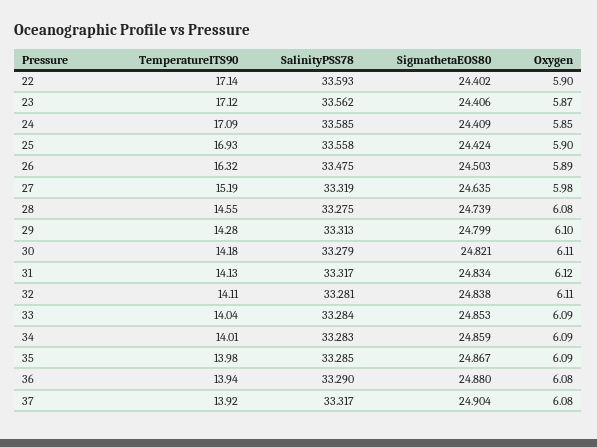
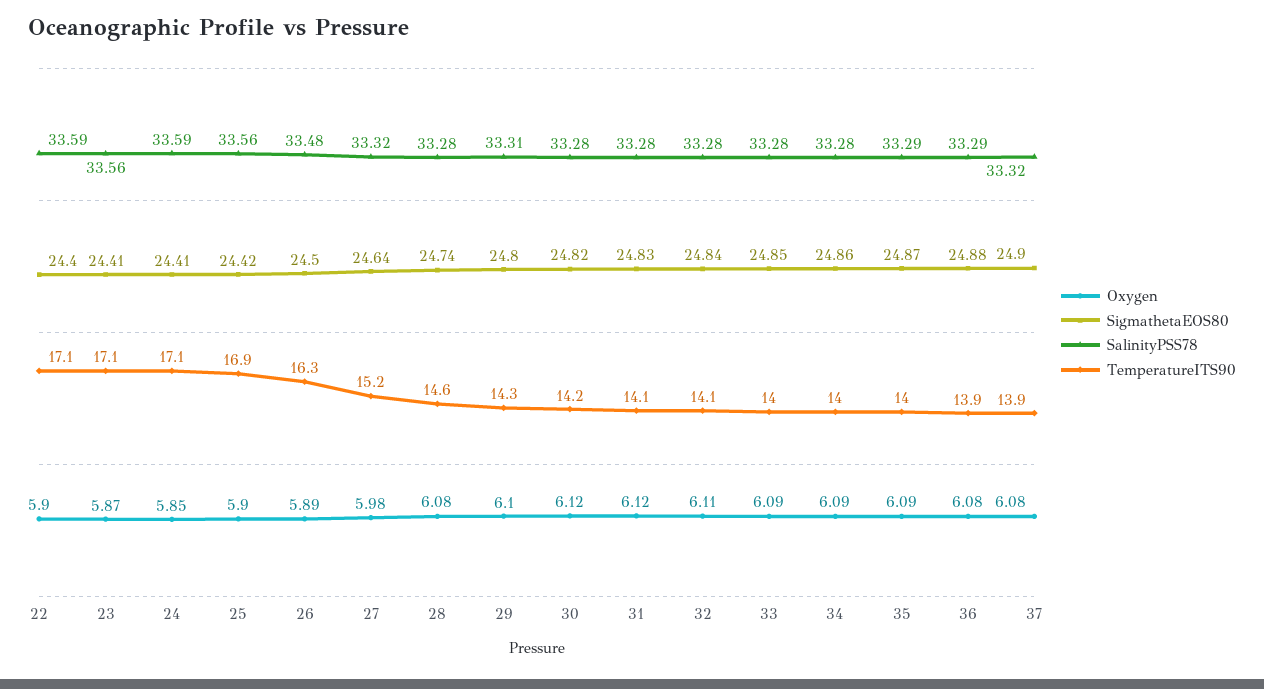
  {
    "TemperatureITS90": {
      "22": 17.14,
      "23": 17.12,
      "24": 17.09,
      "25": 16.93,
      "26": 16.32,
      "27": 15.19,
      "28": 14.55,
      "29": 14.28,
      "30": 14.18,
      "31": 14.13,
      "32": 14.11,
      "33": 14.04,
      "34": 14.01,
      "35": 13.98,
      "36": 13.94,
      "37": 13.92
    },
    "SalinityPSS78": {
      "22": 33.593,
      "23": 33.562,
      "24": 33.585,
      "25": 33.558,
      "26": 33.475,
      "27": 33.319,
      "28": 33.275,
      "29": 33.313,
      "30": 33.279,
-     "31": 33.317,
+     "31": 33.28,
      "32": 33.281,
      "33": 33.284,
      "34": 33.283,
      "35": 33.285,
      "36": 33.29,
      "37": 33.317
    },
    "SigmathetaEOS80": {
      "22": 24.402,
      "23": 24.406,
      "24": 24.409,
      "25": 24.424,
      "26": 24.503,
      "27": 24.635,
      "28": 24.739,
      "29": 24.799,
      "30": 24.821,
      "31": 24.834,
      "32": 24.838,
      "33": 24.853,
      "34": 24.859,
      "35": 24.867,
      "36": 24.88,
      "37": 24.904
    },
    "Oxygen": {
      "22": 5.9,
      "23": 5.87,
      "24": 5.85,
      "25": 5.9,
      "26": 5.89,
      "27": 5.98,
      "28": 6.08,
      "29": 6.1,
-     "30": 6.11,
+     "30": 6.12,
      "31": 6.12,
      "32": 6.11,
      "33": 6.09,
      "34": 6.09,
      "35": 6.09,
      "36": 6.08,
      "37": 6.08
    }
  }

